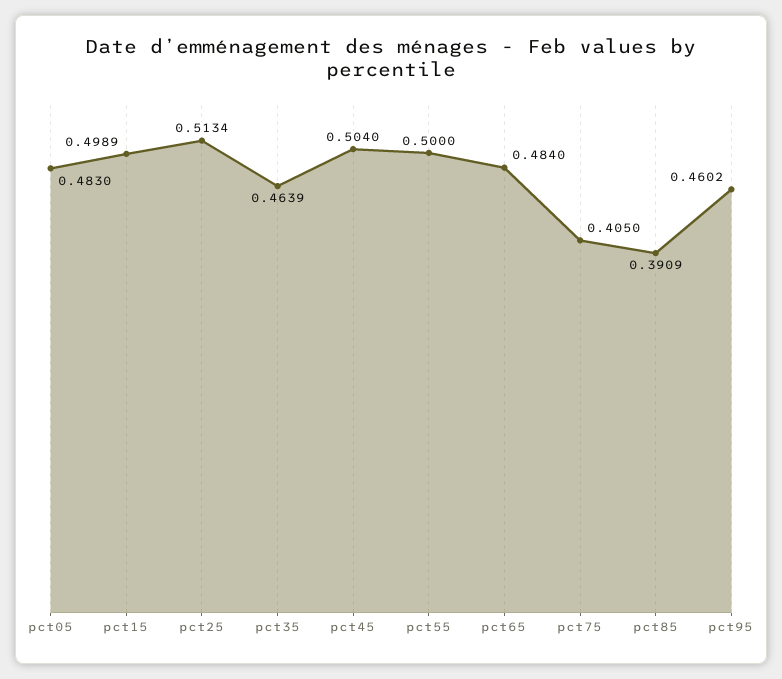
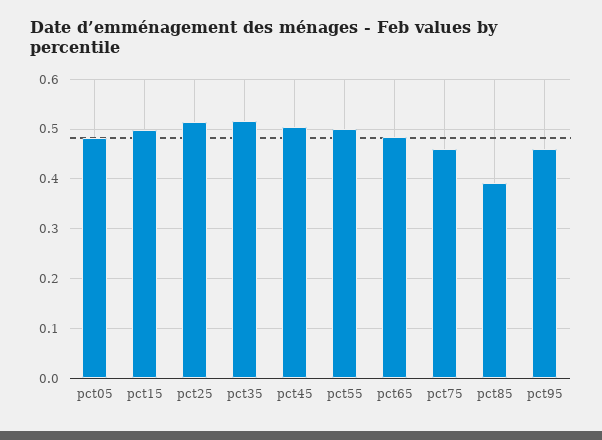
  {
    "pct05": 0.483,
    "pct15": 0.4989,
    "pct25": 0.5134,
-   "pct35": 0.4639,
+   "pct35": 0.52,
    "pct45": 0.504,
    "pct55": 0.5,
    "pct65": 0.484,
-   "pct75": 0.405,
+   "pct75": 0.46,
    "pct85": 0.3909,
    "pct95": 0.4602
  }

